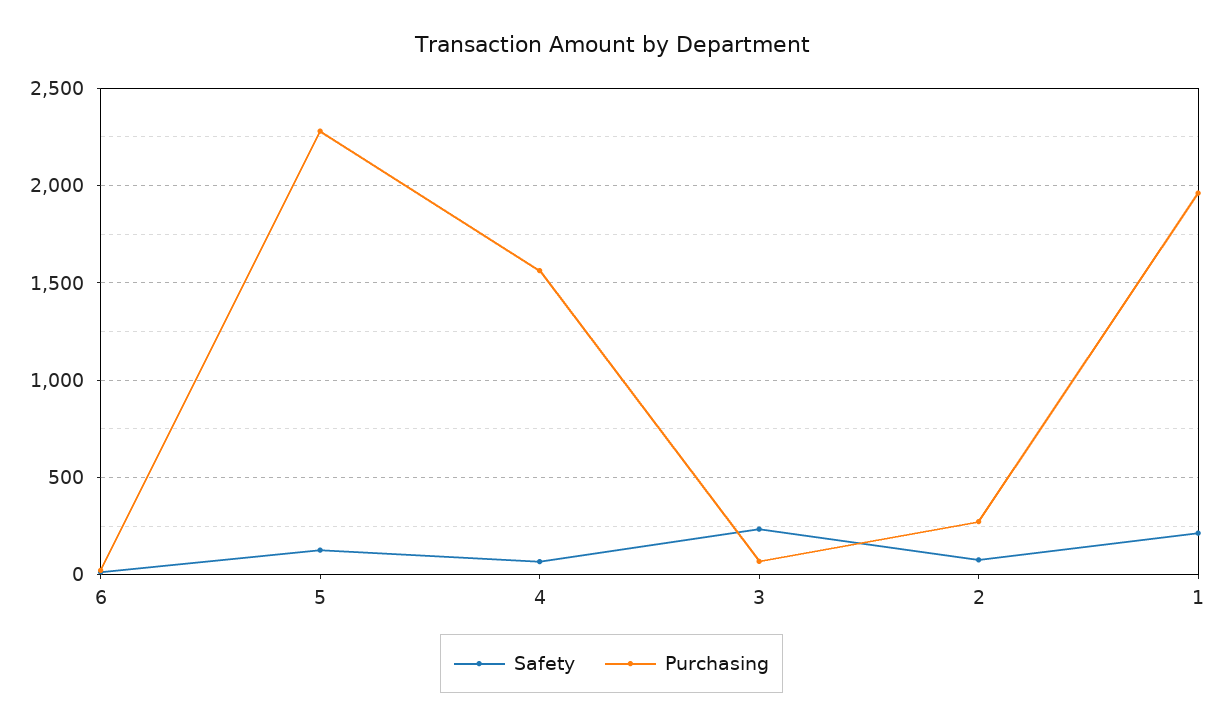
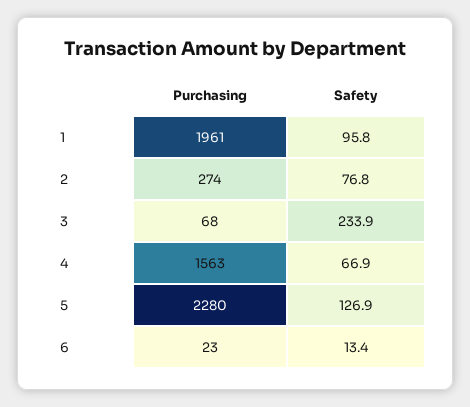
  {
    "Safety": {
      "6": 13.4,
      "5": 126.9,
      "4": 66.9,
      "3": 233.9,
      "2": 76.8,
-     "1": 200
+     "1": 95.8
    },
    "Purchasing": {
      "6": 23,
      "5": 2280,
      "4": 1563,
      "3": 68,
      "2": 274,
      "1": 1961
    }
  }

